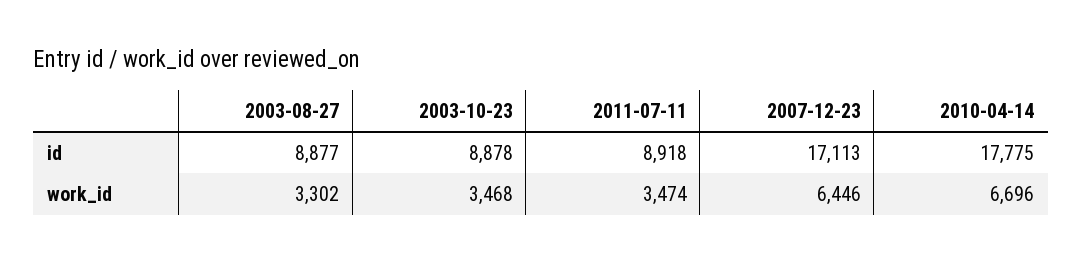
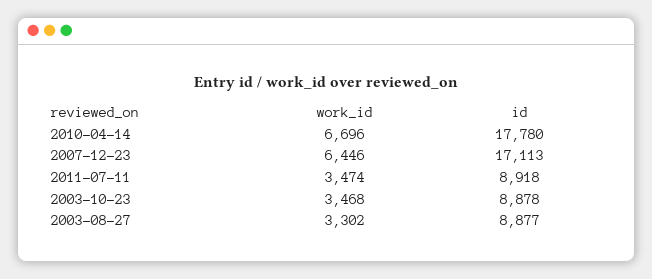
  {
    "2003-08-27": {
      "id": 8877,
      "work_id": 3302
    },
    "2003-10-23": {
      "id": 8878,
      "work_id": 3468
    },
    "2011-07-11": {
      "id": 8918,
      "work_id": 3474
    },
    "2007-12-23": {
      "id": 17113,
      "work_id": 6446
    },
    "2010-04-14": {
-     "id": 17775,
+     "id": 17780,
      "work_id": 6696
    }
  }

